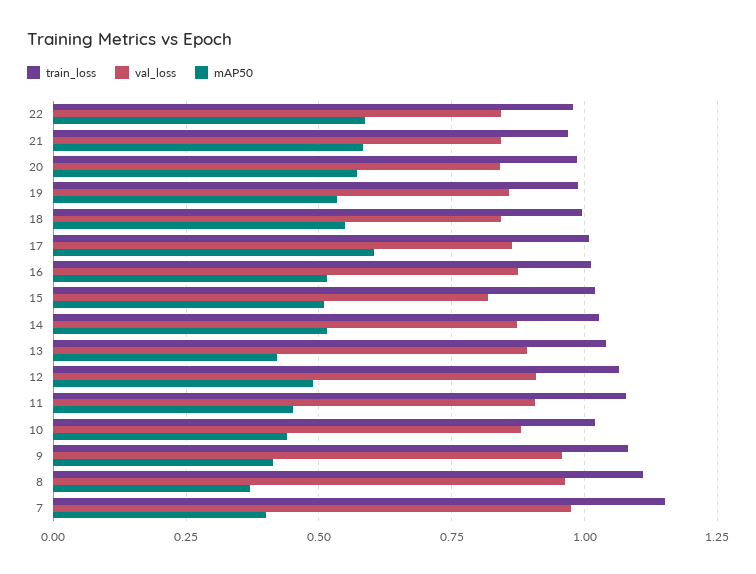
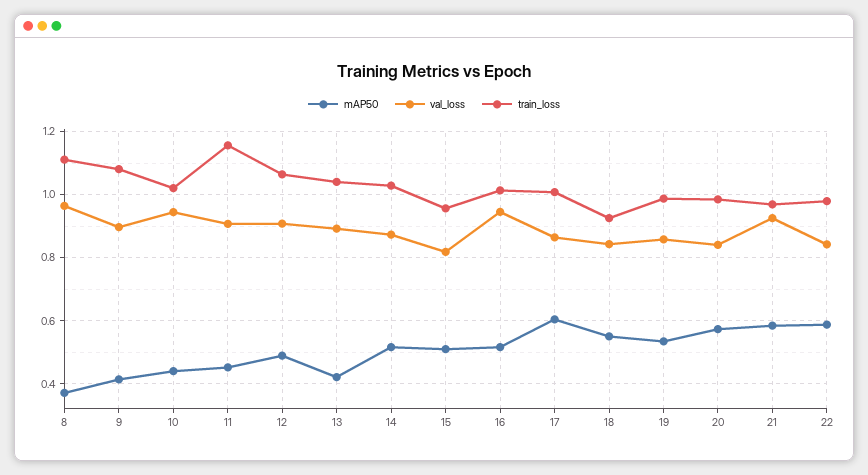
  {
    "train_loss": {
      "22": 0.98,
      "21": 0.96,
      "20": 0.98,
      "19": 0.98,
-     "18": 1,
+     "18": 0.92,
      "17": 1,
      "16": 1.02,
-     "15": 1.025,
+     "15": 0.96,
      "14": 1.02,
      "13": 1.04,
      "12": 1.06,
-     "11": 1.075,
+     "11": 1.16,
      "10": 1.02,
      "9": 1.08,
-     "8": 1.12,
+     "8": 1.12
-     "7": 1.15
    },
    "val_loss": {
      "22": 0.84,
-     "21": 0.85,
+     "21": 0.92,
      "20": 0.84,
      "19": 0.86,
      "18": 0.84,
      "17": 0.86,
-     "16": 0.875,
+     "16": 0.94,
      "15": 0.82,
      "14": 0.88,
      "13": 0.9,
      "12": 0.9,
      "11": 0.9,
-     "10": 0.875,
+     "10": 0.94,
-     "9": 0.95,
+     "9": 0.9,
-     "8": 0.96,
+     "8": 0.96
-     "7": 0.975
    },
    "mAP50": {
      "22": 0.58,
      "21": 0.58,
      "20": 0.58,
      "19": 0.54,
      "18": 0.54,
      "17": 0.6,
      "16": 0.52,
      "15": 0.5,
      "14": 0.52,
      "13": 0.42,
      "12": 0.48,
      "11": 0.46,
      "10": 0.44,
      "9": 0.42,
-     "8": 0.38,
+     "8": 0.38
-     "7": 0.4
    }
  }

